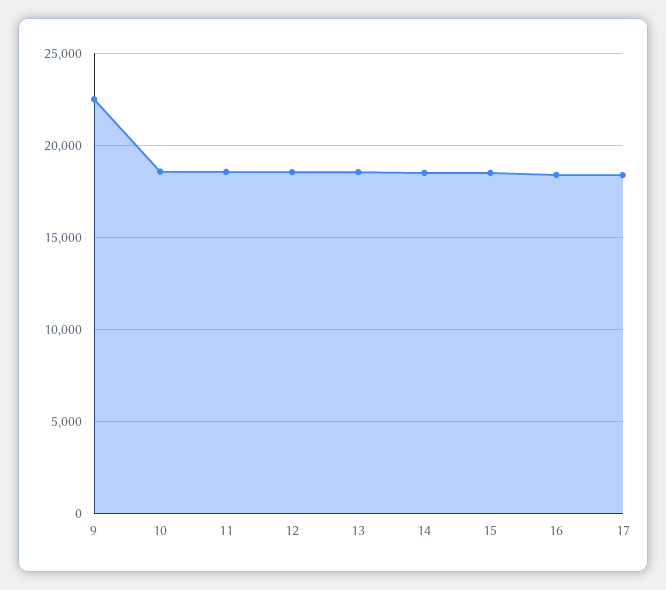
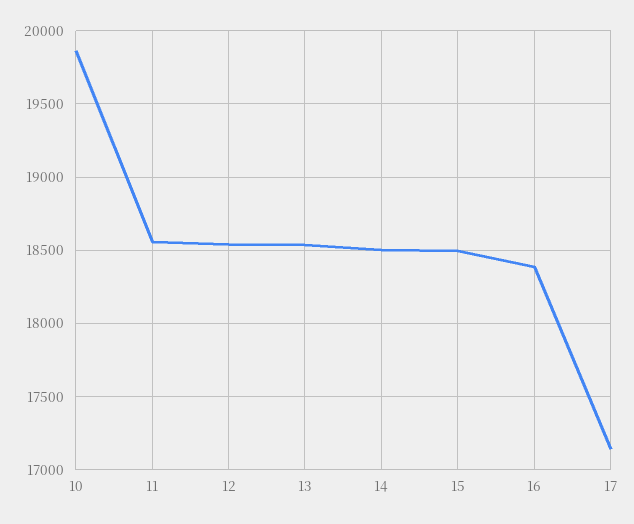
  {
-   "9": 22500,
-   "10": 18500,
+   "10": 19850,
    "11": 18550,
    "12": 18550,
    "13": 18550,
    "14": 18500,
    "15": 18500,
    "16": 18400,
-   "17": 18500
+   "17": 17150
  }

